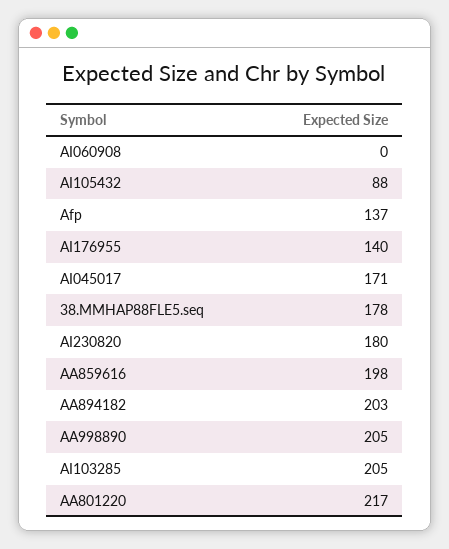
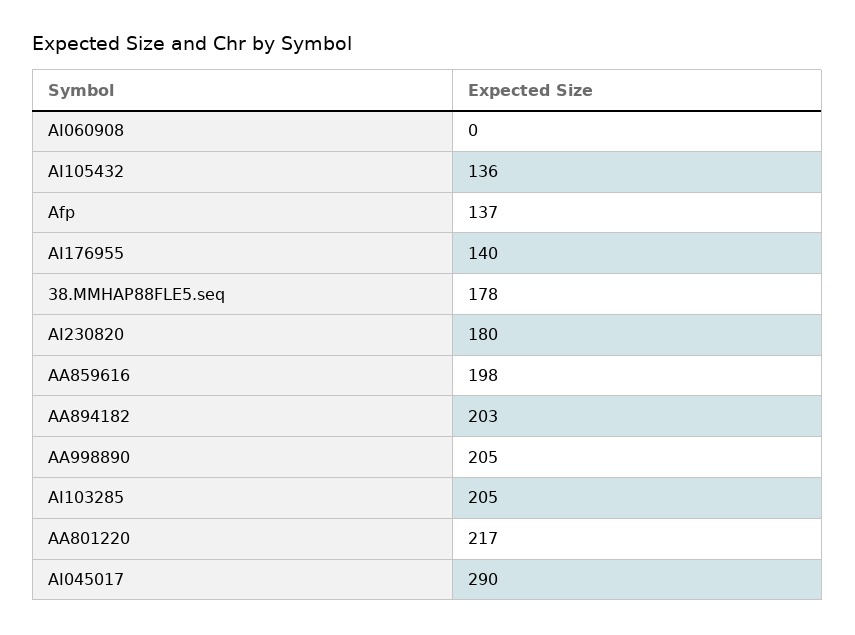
  {
    "AI060908": 0,
-   "AI105432": 88,
+   "AI105432": 136,
    "Afp": 137,
    "AI176955": 140,
-   "AI045017": 171,
+   "AI045017": 290,
    "38.MMHAP88FLE5.seq": 178,
    "AI230820": 180,
    "AA859616": 198,
    "AA894182": 203,
    "AA998890": 205,
    "AI103285": 205,
    "AA801220": 217
  }

